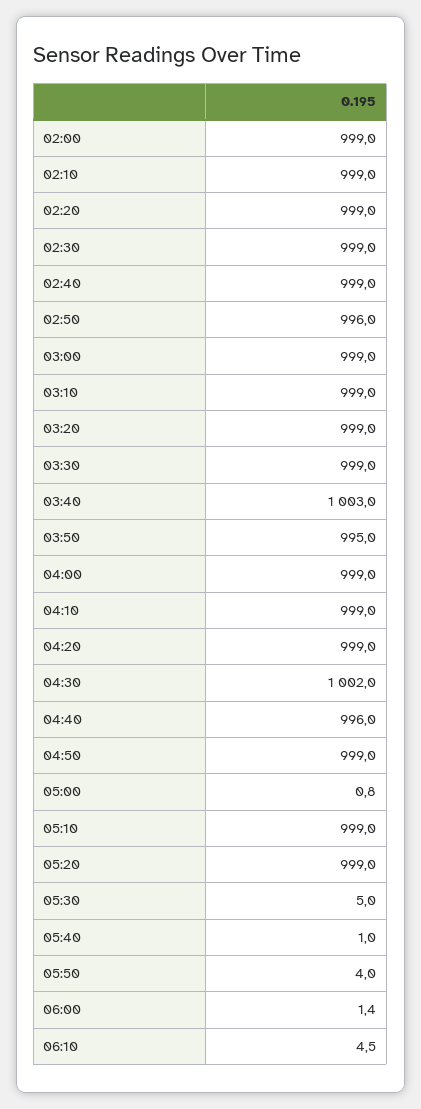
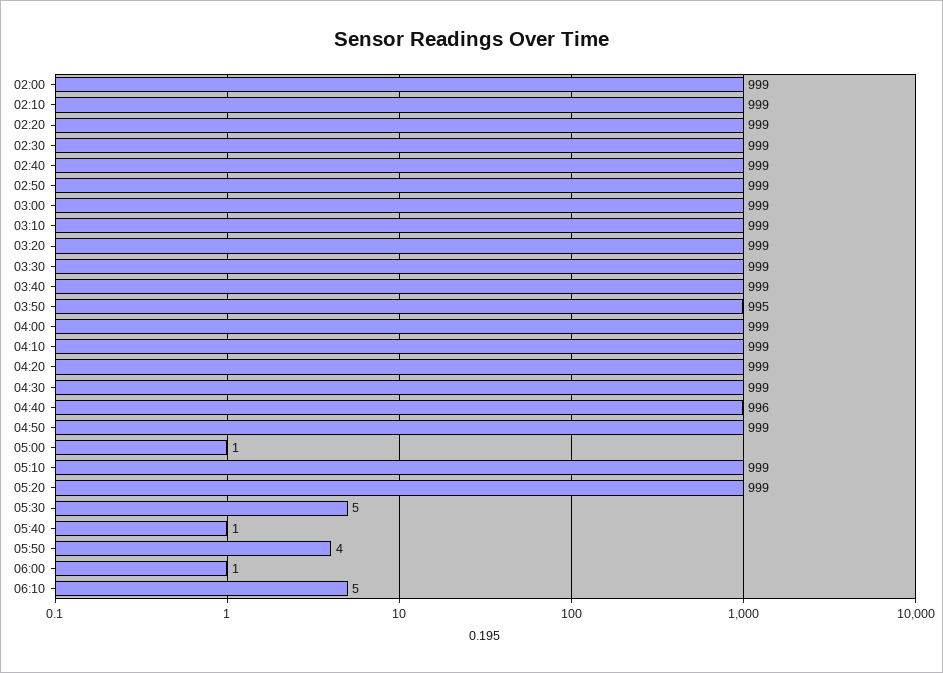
  {
    "02:00": 999,
    "02:10": 999,
    "02:20": 999,
    "02:30": 999,
    "02:40": 999,
-   "02:50": 996,
+   "02:50": 999,
    "03:00": 999,
    "03:10": 999,
    "03:20": 999,
    "03:30": 999,
-   "03:40": 1003,
+   "03:40": 999,
    "03:50": 995,
    "04:00": 999,
    "04:10": 999,
    "04:20": 999,
-   "04:30": 1002,
+   "04:30": 999,
    "04:40": 996,
    "04:50": 999,
    "05:00": 0.8,
    "05:10": 999,
    "05:20": 999,
    "05:30": 5,
    "05:40": 1,
    "05:50": 4,
    "06:00": 1.4,
    "06:10": 4.5
  }

